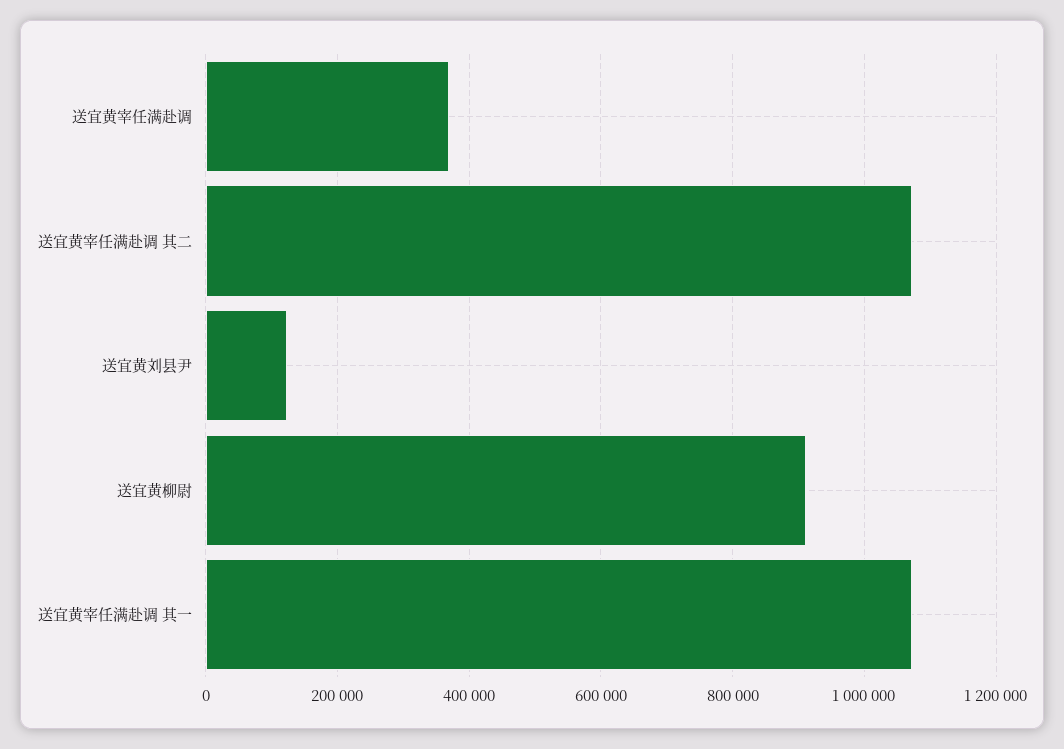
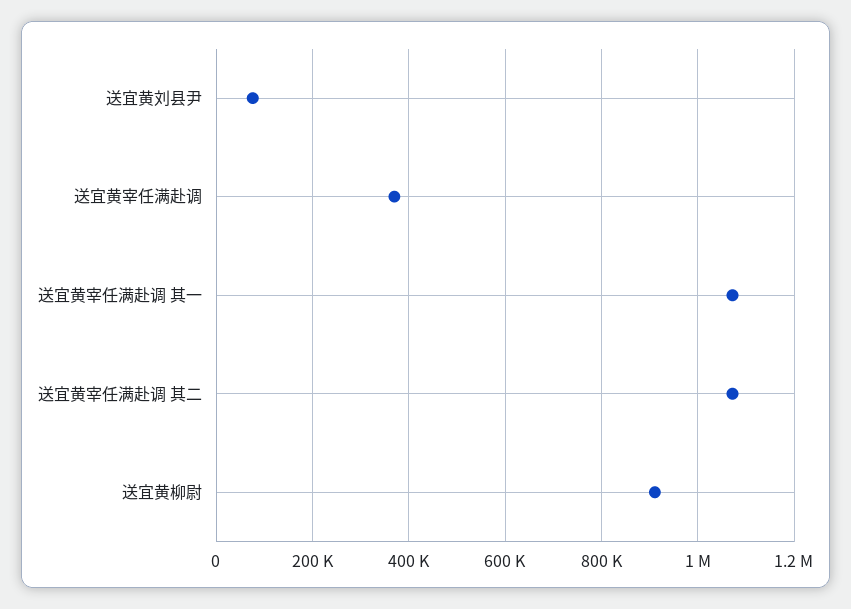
  {
    "送宜黄宰任满赴调": 360000,
    "送宜黄宰任满赴调 其二": 1080000,
-   "送宜黄刘县尹": 120000,
+   "送宜黄刘县尹": 80000,
    "送宜黄柳尉": 920000,
    "送宜黄宰任满赴调 其一": 1080000
  }

